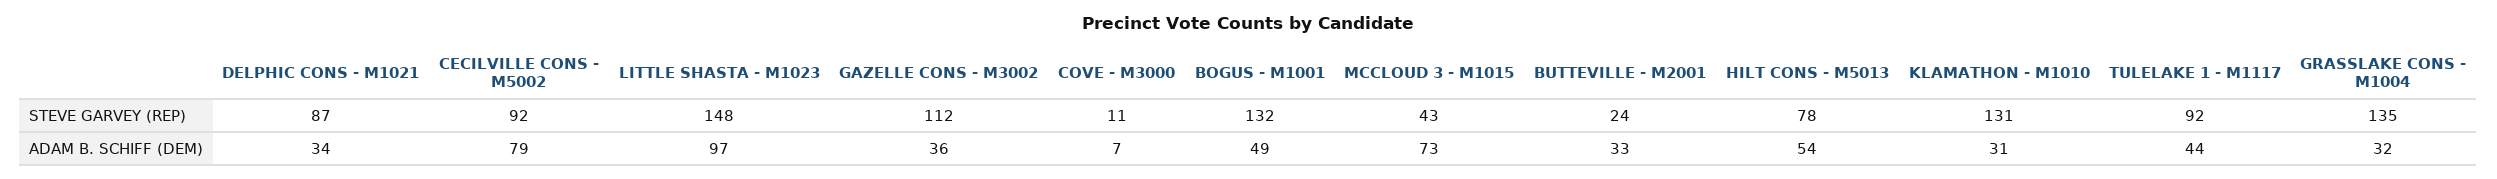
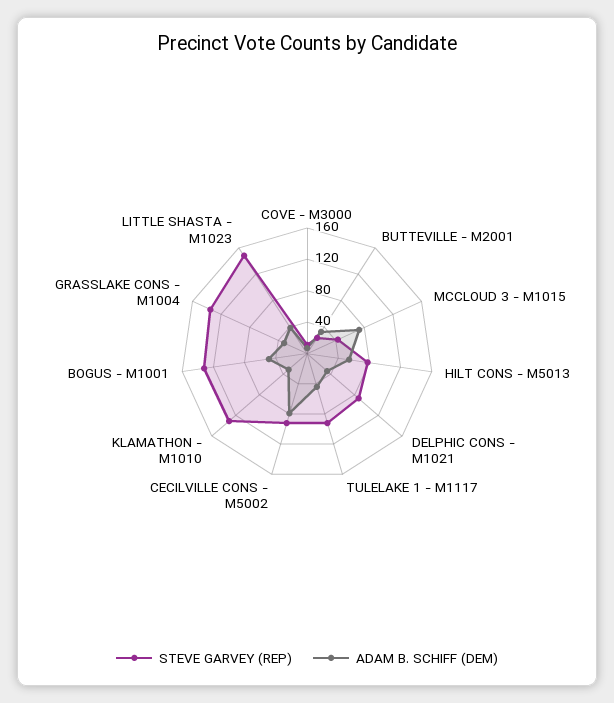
  {
    "STEVE GARVEY (REP)": {
      "DELPHIC CONS - M1021": 87,
      "CECILVILLE CONS - M5002": 92,
      "LITTLE SHASTA - M1023": 148,
-     "GAZELLE CONS - M3002": 112,
      "COVE - M3000": 11,
      "BOGUS - M1001": 132,
      "MCCLOUD 3 - M1015": 43,
      "BUTTEVILLE - M2001": 24,
      "HILT CONS - M5013": 78,
      "KLAMATHON - M1010": 131,
      "TULELAKE 1 - M1117": 92,
      "GRASSLAKE CONS - M1004": 135
    },
    "ADAM B. SCHIFF (DEM)": {
      "DELPHIC CONS - M1021": 34,
      "CECILVILLE CONS - M5002": 79,
-     "LITTLE SHASTA - M1023": 97,
+     "LITTLE SHASTA - M1023": 40,
-     "GAZELLE CONS - M3002": 36,
      "COVE - M3000": 7,
      "BOGUS - M1001": 49,
      "MCCLOUD 3 - M1015": 73,
      "BUTTEVILLE - M2001": 33,
      "HILT CONS - M5013": 54,
      "KLAMATHON - M1010": 31,
      "TULELAKE 1 - M1117": 44,
      "GRASSLAKE CONS - M1004": 32
    }
  }

